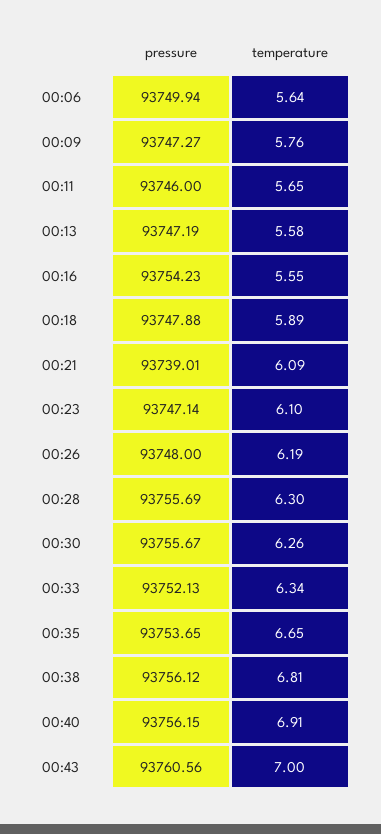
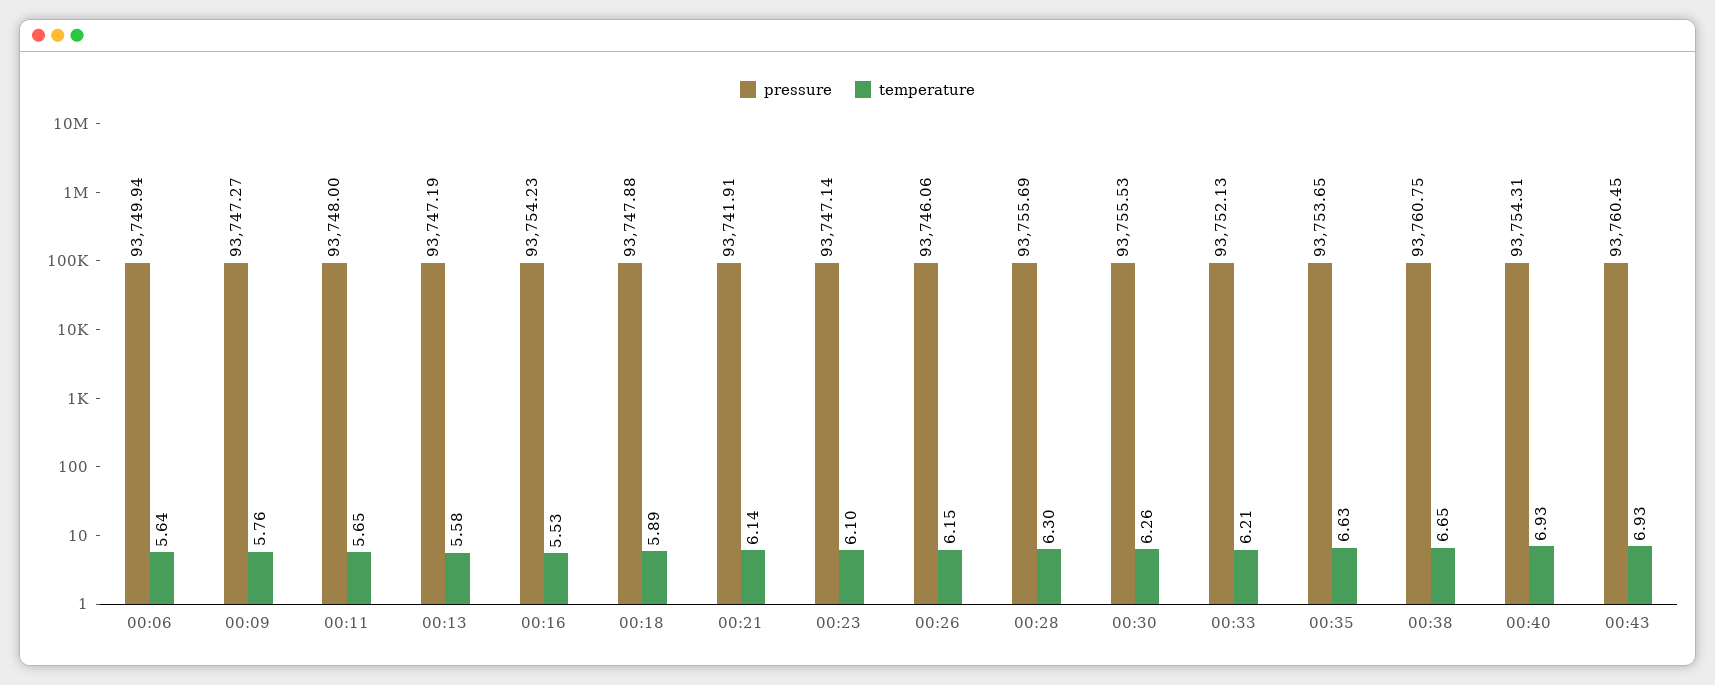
  {
    "pressure": {
      "00:06": 93749.94,
      "00:09": 93747.27,
-     "00:11": 93746,
+     "00:11": 93748,
      "00:13": 93747.19,
      "00:16": 93754.23,
      "00:18": 93747.88,
-     "00:21": 93739.01,
+     "00:21": 93741.91,
      "00:23": 93747.14,
-     "00:26": 93748,
+     "00:26": 93746.06,
      "00:28": 93755.69,
-     "00:30": 93755.67,
+     "00:30": 93755.53,
      "00:33": 93752.13,
      "00:35": 93753.65,
-     "00:38": 93756.12,
+     "00:38": 93760.75,
-     "00:40": 93756.15,
+     "00:40": 93754.31,
-     "00:43": 93760.56
+     "00:43": 93760.45
    },
    "temperature": {
      "00:06": 5.64,
      "00:09": 5.76,
      "00:11": 5.65,
      "00:13": 5.58,
-     "00:16": 5.55,
+     "00:16": 5.53,
      "00:18": 5.89,
-     "00:21": 6.09,
+     "00:21": 6.14,
      "00:23": 6.1,
-     "00:26": 6.19,
+     "00:26": 6.15,
      "00:28": 6.3,
      "00:30": 6.26,
-     "00:33": 6.34,
+     "00:33": 6.21,
-     "00:35": 6.65,
+     "00:35": 6.63,
-     "00:38": 6.81,
+     "00:38": 6.65,
-     "00:40": 6.91,
+     "00:40": 6.93,
-     "00:43": 7
+     "00:43": 6.93
    }
  }

